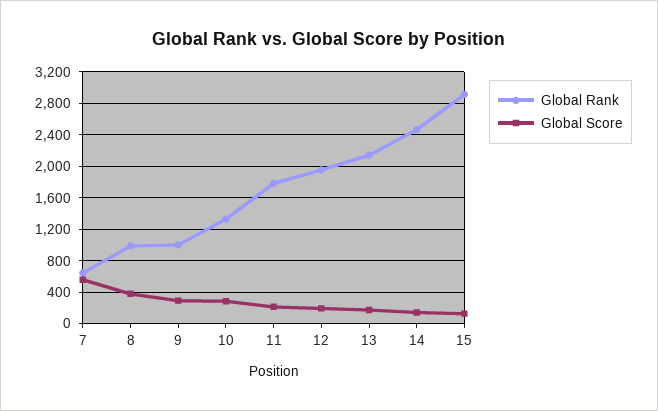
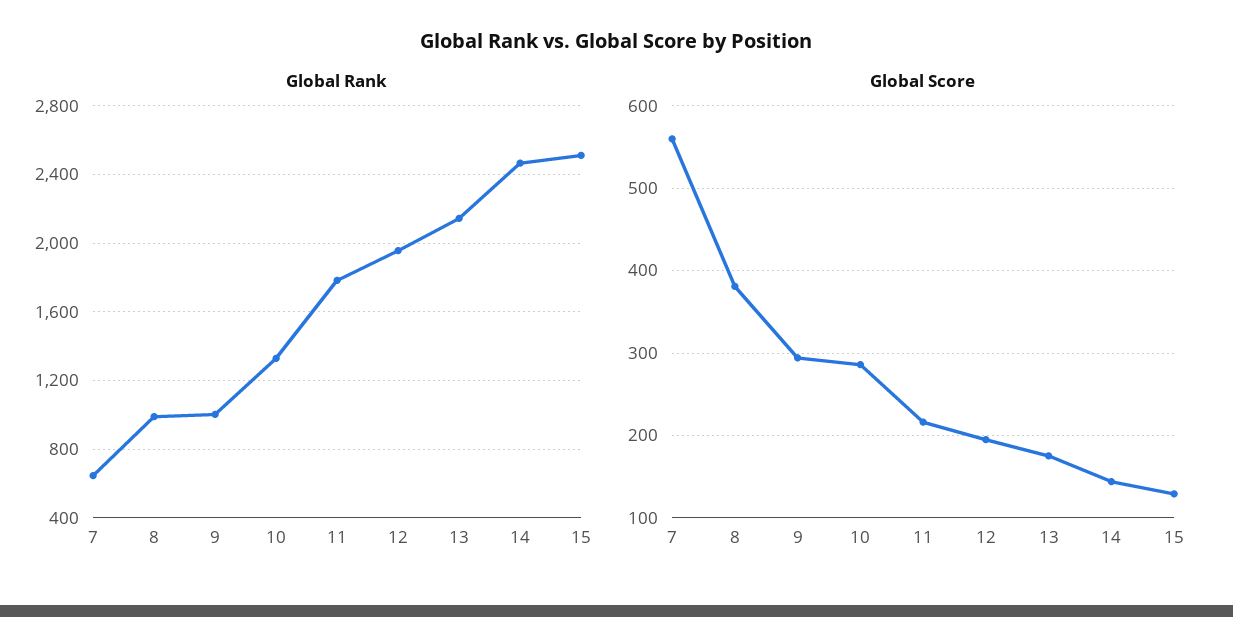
  {
    "Global Rank": {
      "7": 650,
      "8": 1000,
      "9": 1000,
      "10": 1350,
      "11": 1800,
      "12": 1950,
      "13": 2150,
      "14": 2450,
-     "15": 2900
+     "15": 2500
    },
    "Global Score": {
      "7": 560,
      "8": 380,
      "9": 290,
      "10": 290,
      "11": 220,
      "12": 200,
      "13": 180,
      "14": 140,
      "15": 130
    }
  }

